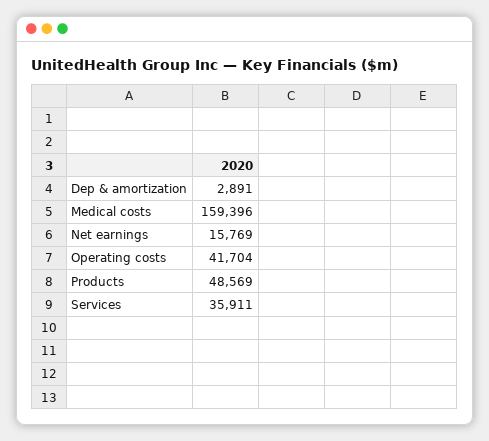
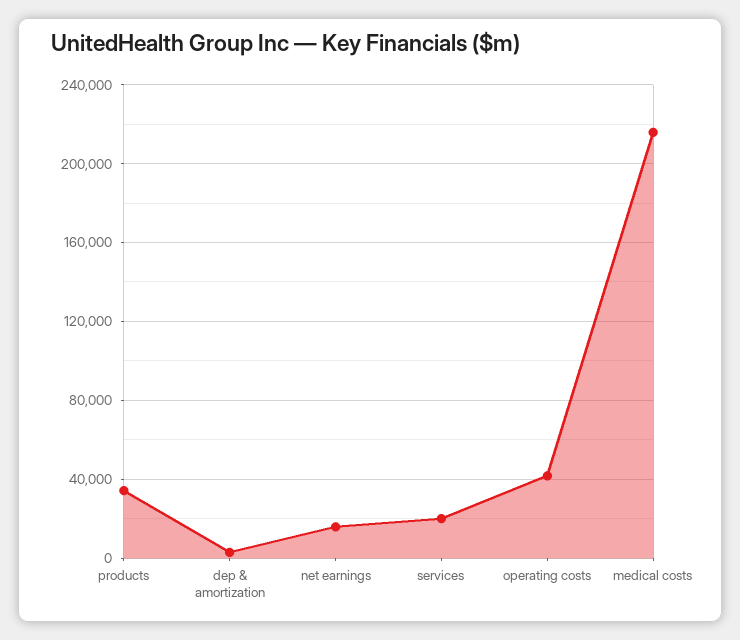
  {
    "Dep & amortization": 2891,
-   "Medical costs": 159396,
+   "Medical costs": 215000,
    "Net earnings": 15769,
    "Operating costs": 41704,
-   "Products": 48569,
+   "Products": 35000,
-   "Services": 35911
+   "Services": 20000
  }

